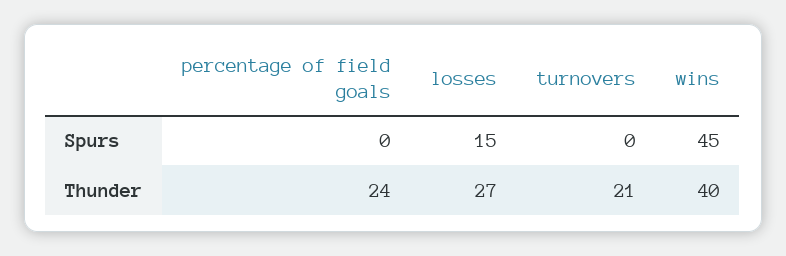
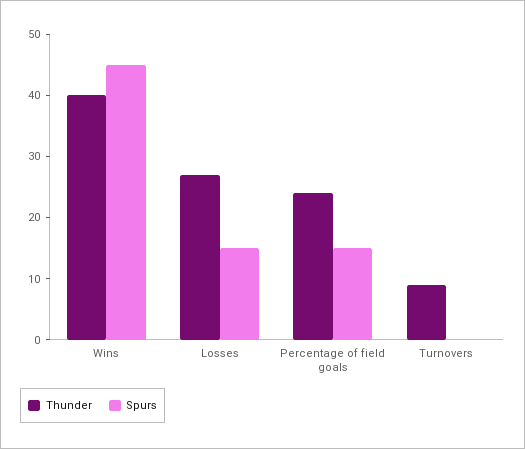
  {
    "Spurs": {
-     "percentage of field goals": 0,
+     "percentage of field goals": 15,
      "losses": 15,
      "turnovers": 0,
      "wins": 45
    },
    "Thunder": {
      "percentage of field goals": 24,
      "losses": 27,
-     "turnovers": 21,
+     "turnovers": 10,
      "wins": 40
    }
  }

